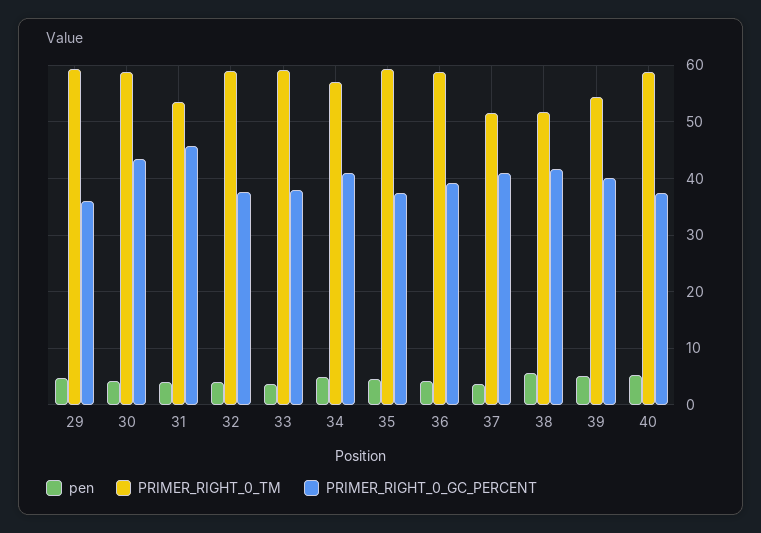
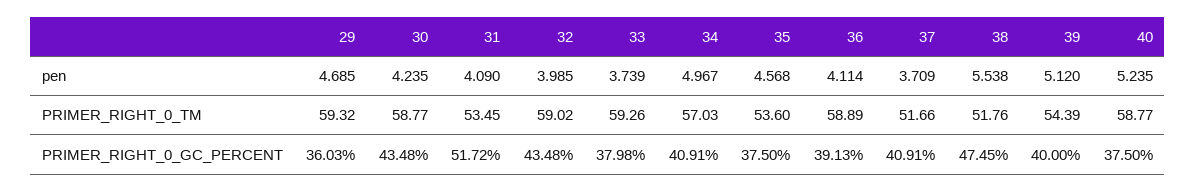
  {
    "pen": {
      "29": 4.685,
      "30": 4.235,
      "31": 4.09,
      "32": 3.985,
      "33": 3.739,
      "34": 4.967,
      "35": 4.568,
      "36": 4.114,
      "37": 3.709,
      "38": 5.538,
      "39": 5.12,
      "40": 5.235
    },
    "PRIMER_RIGHT_0_TM": {
      "29": 59.32,
      "30": 58.77,
      "31": 53.45,
      "32": 59.02,
      "33": 59.26,
      "34": 57.03,
-     "35": 60,
+     "35": 53.6,
      "36": 58.89,
      "37": 51.66,
      "38": 51.76,
      "39": 54.39,
      "40": 58.77
    },
    "PRIMER_RIGHT_0_GC_PERCENT": {
      "29": 36.03,
      "30": 43.48,
-     "31": 46,
+     "31": 51.72,
-     "32": 38,
+     "32": 43.48,
      "33": 37.98,
      "34": 40.91,
      "35": 37.5,
      "36": 39.13,
      "37": 40.91,
-     "38": 42,
+     "38": 47.45,
      "39": 40,
      "40": 37.5
    }
  }

